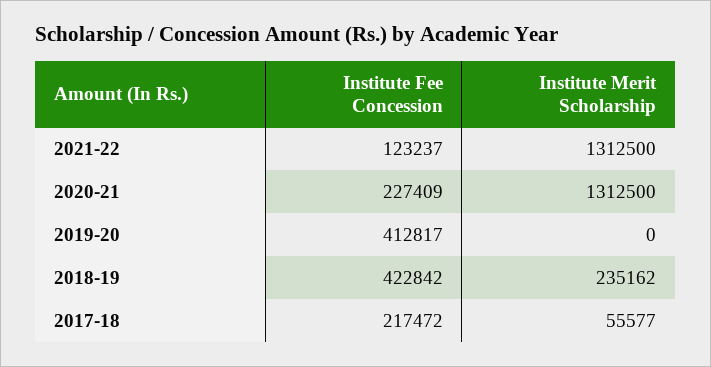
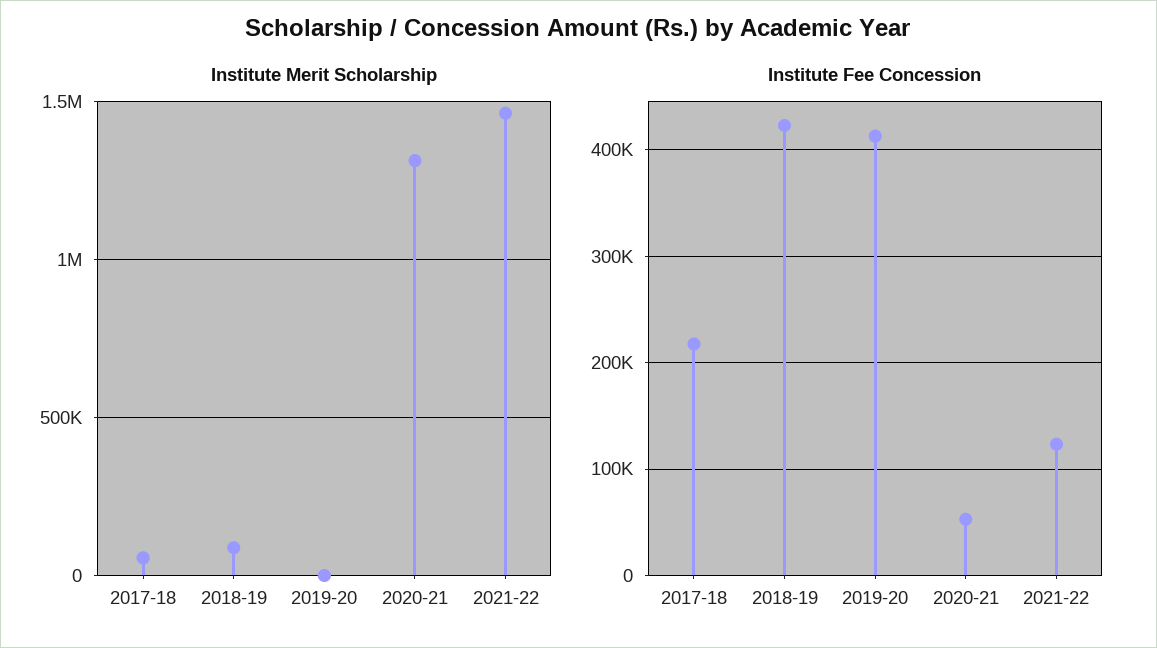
  {
    "Institute Fee Concession": {
      "2021-22": 123237,
-     "2020-21": 227409,
+     "2020-21": 50000,
      "2019-20": 412817,
      "2018-19": 422842,
      "2017-18": 217472
    },
    "Institute Merit Scholarship": {
-     "2021-22": 1312500,
+     "2021-22": 1450000,
      "2020-21": 1312500,
      "2019-20": 0,
-     "2018-19": 235162,
+     "2018-19": 100000,
      "2017-18": 55577
    }
  }

